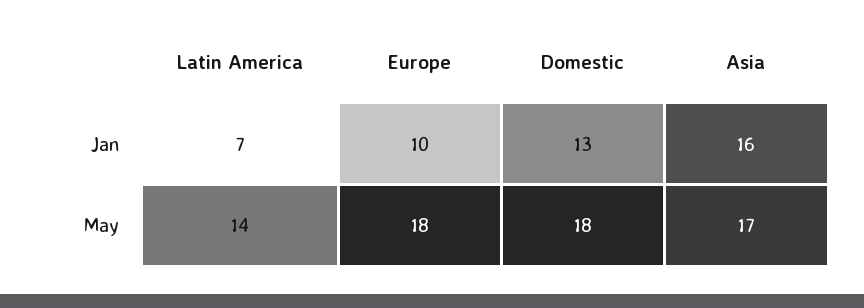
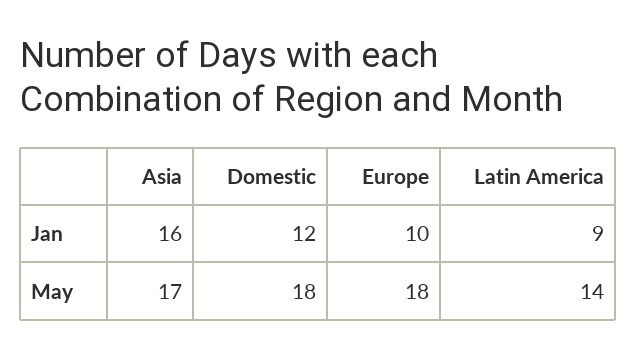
  {
    "Latin America": {
-     "Jan": 7,
+     "Jan": 9,
      "May": 14
    },
    "Europe": {
      "Jan": 10,
      "May": 18
    },
    "Domestic": {
-     "Jan": 13,
+     "Jan": 12,
      "May": 18
    },
    "Asia": {
      "Jan": 16,
      "May": 17
    }
  }

